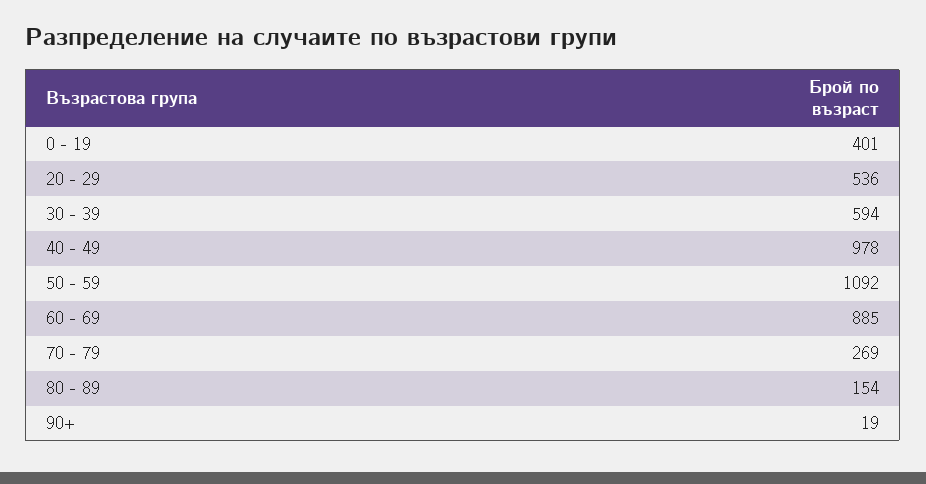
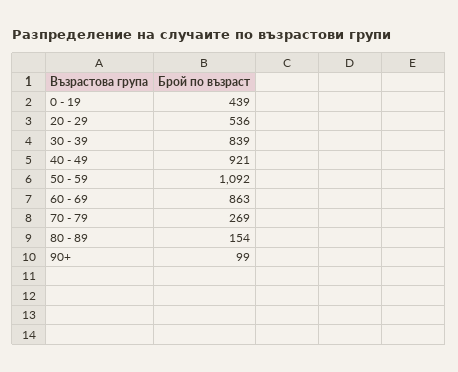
  {
-   "0 - 19": 401,
+   "0 - 19": 439,
    "20 - 29": 536,
-   "30 - 39": 594,
+   "30 - 39": 839,
-   "40 - 49": 978,
+   "40 - 49": 921,
    "50 - 59": 1092,
-   "60 - 69": 885,
+   "60 - 69": 863,
    "70 - 79": 269,
    "80 - 89": 154,
-   "90+": 19
+   "90+": 99
  }

